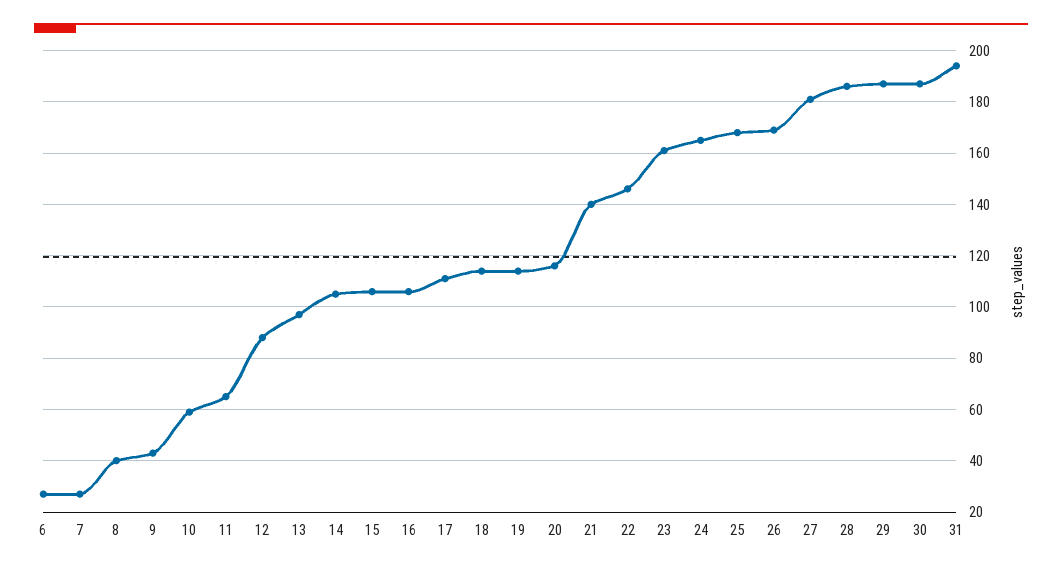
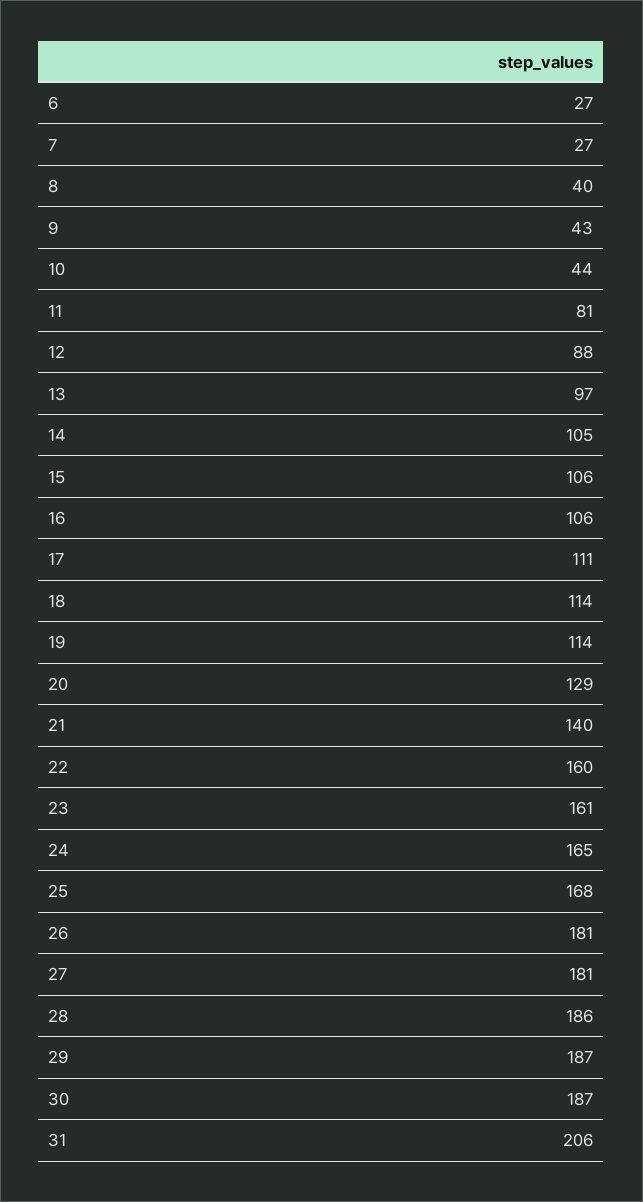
  {
    "6": 27,
    "7": 27,
    "8": 40,
    "9": 43,
-   "10": 60,
+   "10": 44,
-   "11": 65,
+   "11": 81,
    "12": 88,
    "13": 97,
    "14": 105,
    "15": 106,
    "16": 106,
    "17": 111,
    "18": 114,
    "19": 114,
-   "20": 115,
+   "20": 129,
    "21": 140,
-   "22": 145,
+   "22": 160,
    "23": 161,
    "24": 165,
    "25": 168,
-   "26": 170,
+   "26": 181,
    "27": 181,
    "28": 186,
    "29": 187,
    "30": 187,
-   "31": 195
+   "31": 206
  }

